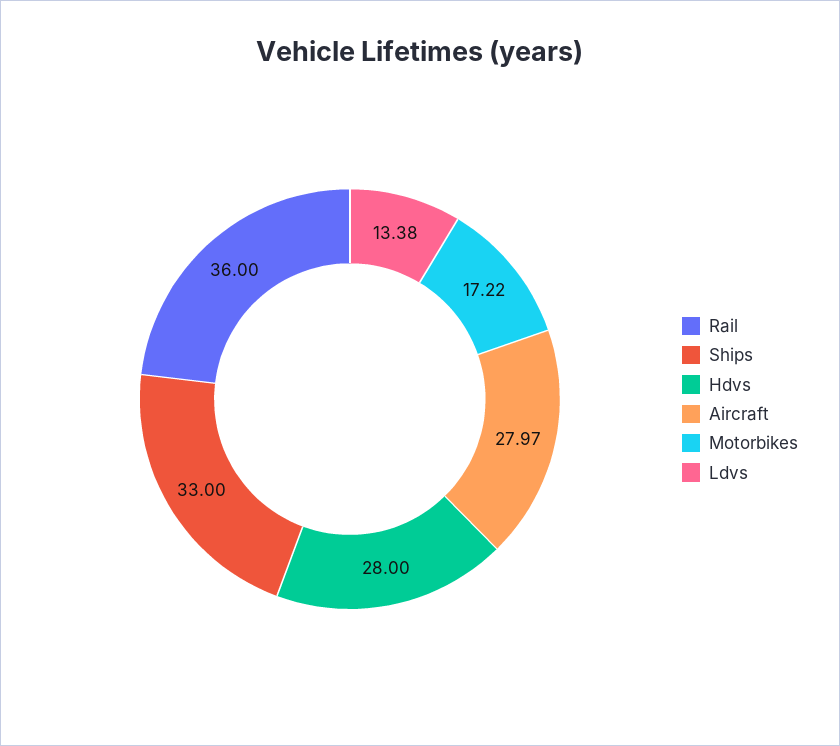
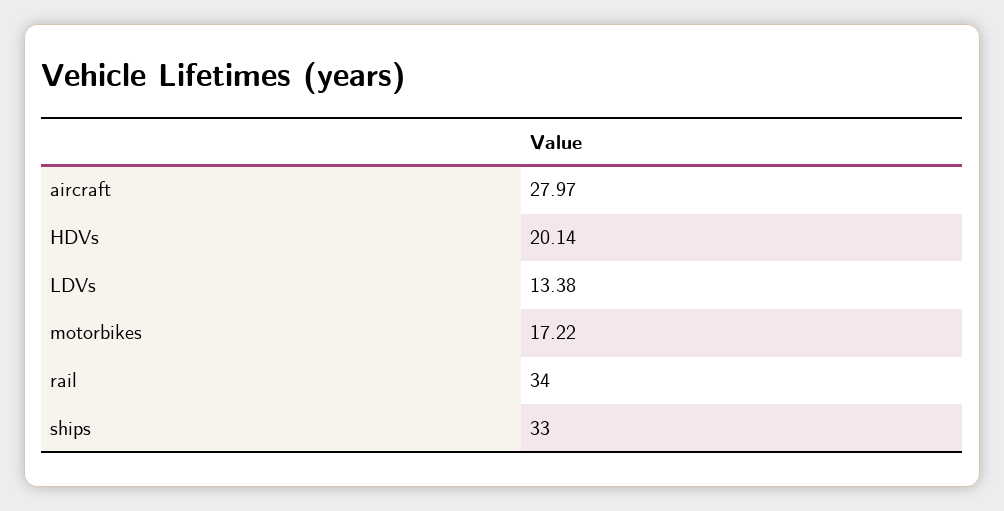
  {
-   "Rail": 36,
+   "Rail": 34,
    "Ships": 33,
-   "Hdvs": 28,
+   "Hdvs": 20.14,
    "Aircraft": 27.97,
    "Motorbikes": 17.22,
    "Ldvs": 13.38
  }

